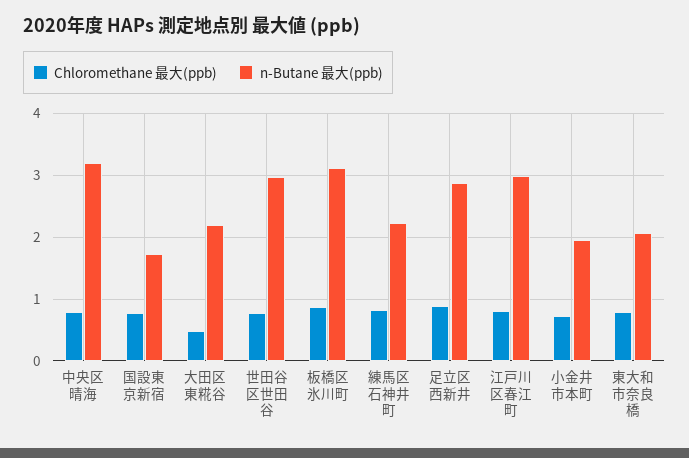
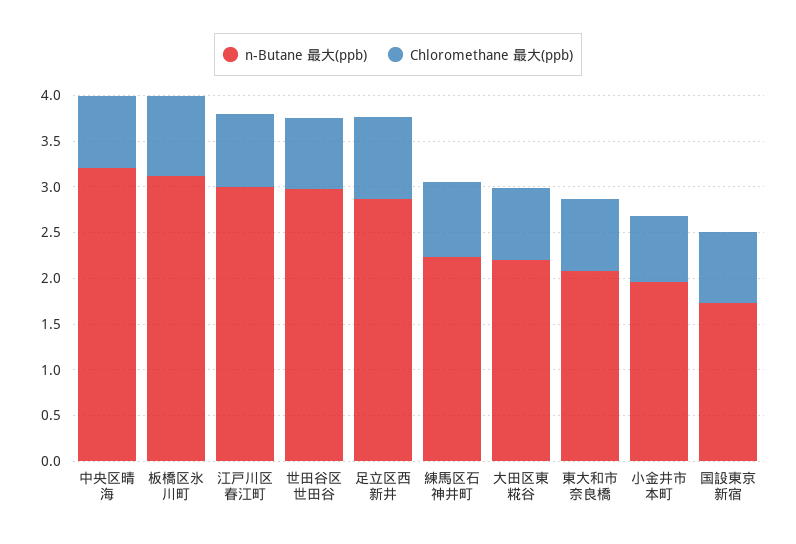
  {
    "Chloromethane 最大(ppb)": {
      "中央区晴海": 0.8,
      "国設東京新宿": 0.8,
-     "大田区東糀谷": 0.5,
+     "大田区東糀谷": 0.8,
      "世田谷区世田谷": 0.8,
      "板橋区氷川町": 0.9,
      "練馬区石神井町": 0.8,
      "足立区西新井": 0.9,
      "江戸川区春江町": 0.8,
      "小金井市本町": 0.7,
      "東大和市奈良橋": 0.8
    },
    "n-Butane 最大(ppb)": {
      "中央区晴海": 3.2,
      "国設東京新宿": 1.7,
      "大田区東糀谷": 2.2,
      "世田谷区世田谷": 3,
      "板橋区氷川町": 3.1,
      "練馬区石神井町": 2.2,
      "足立区西新井": 2.9,
      "江戸川区春江町": 3,
      "小金井市本町": 2,
      "東大和市奈良橋": 2.1
    }
  }

